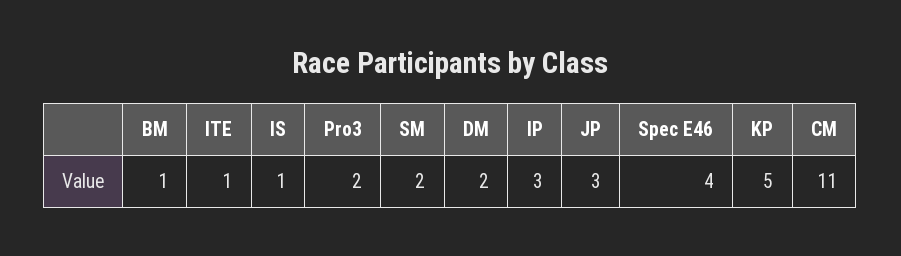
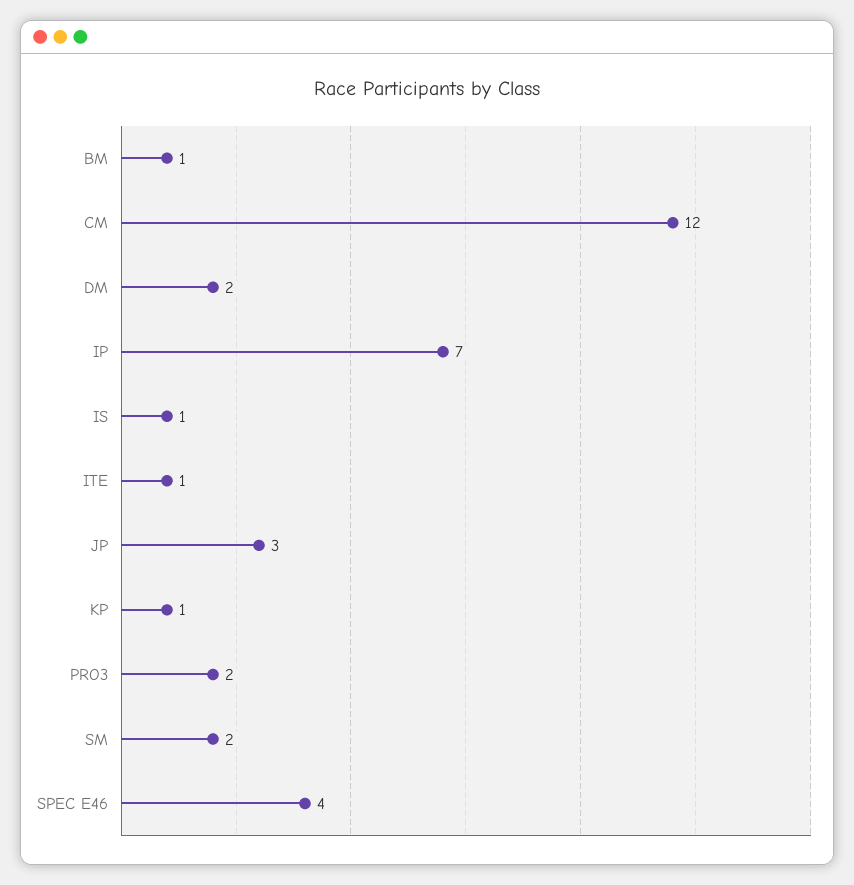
  {
    "BM": 1,
    "ITE": 1,
    "IS": 1,
    "Pro3": 2,
    "SM": 2,
    "DM": 2,
-   "IP": 3,
+   "IP": 7,
    "JP": 3,
    "Spec E46": 4,
-   "KP": 5,
+   "KP": 1,
-   "CM": 11
+   "CM": 12
  }

